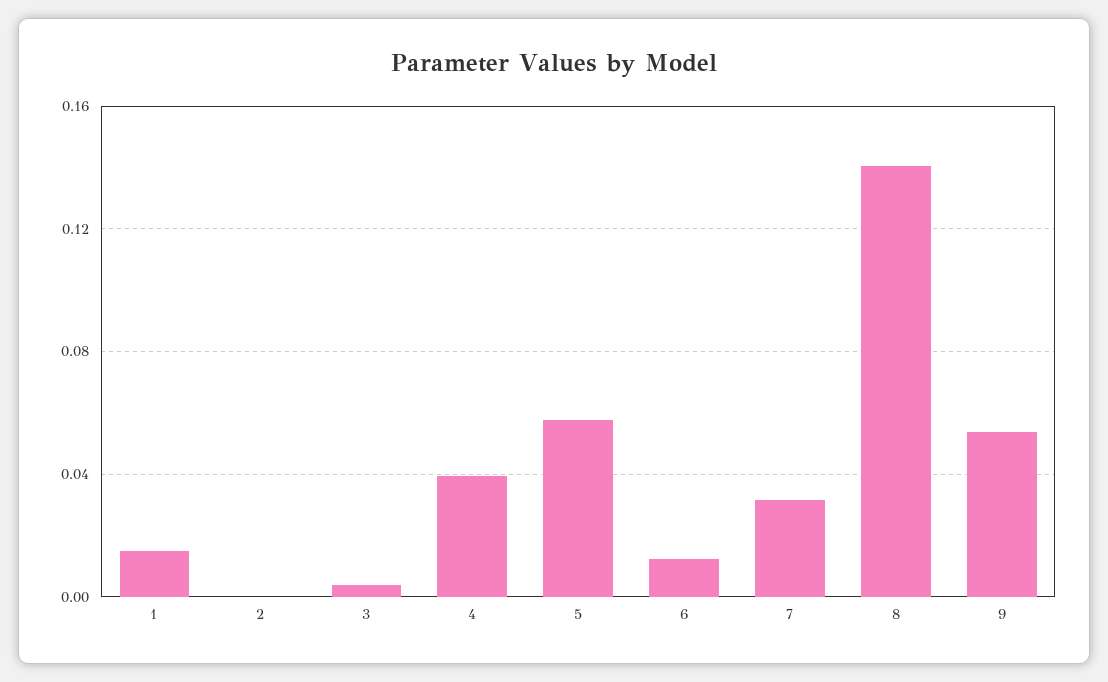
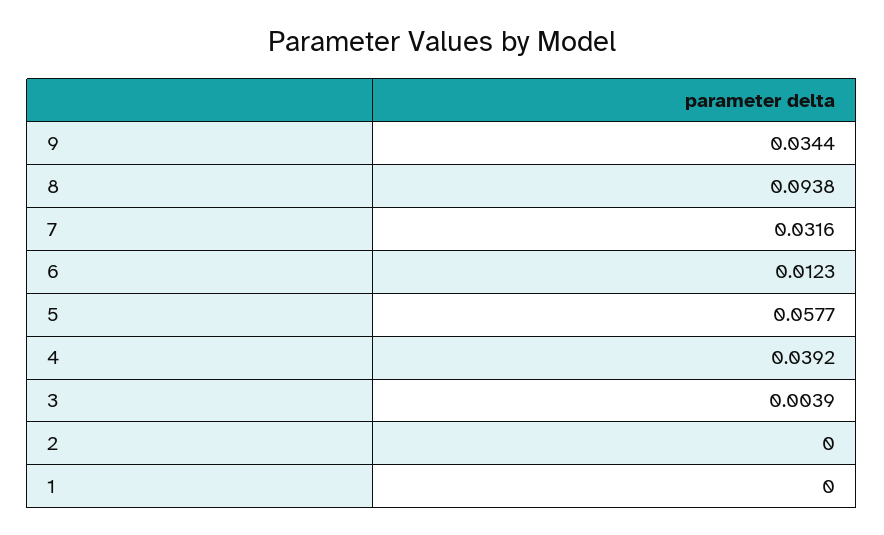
  {
-   "1": 0.015,
+   "1": 0,
    "2": 0,
    "3": 0.0039,
    "4": 0.0392,
    "5": 0.0577,
    "6": 0.0123,
    "7": 0.0316,
-   "8": 0.14,
+   "8": 0.0938,
-   "9": 0.055
+   "9": 0.0344
  }

